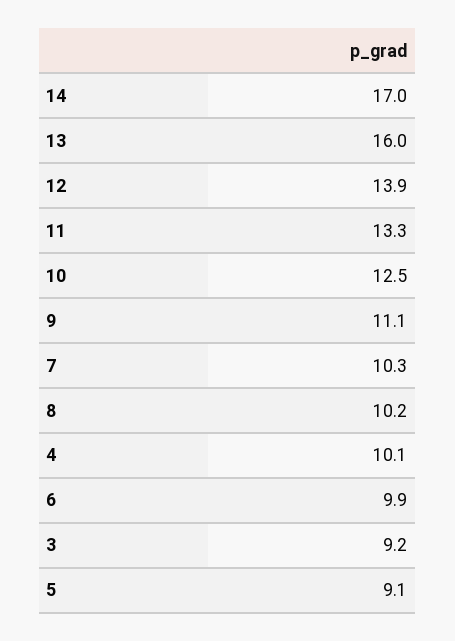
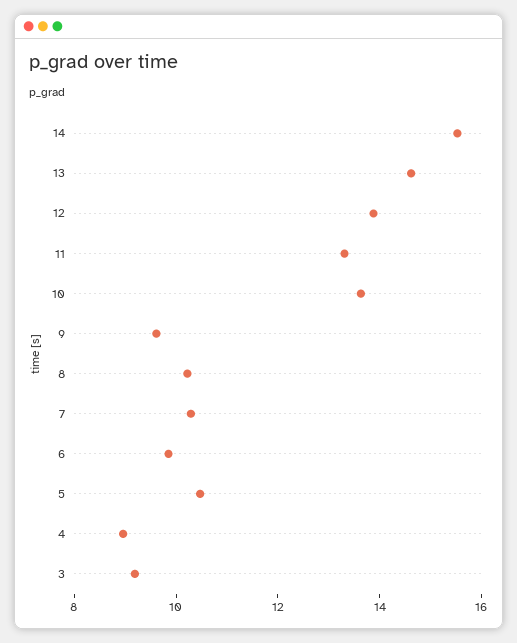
  {
-   "14": 17,
+   "14": 15.5,
-   "13": 16,
+   "13": 14.5,
    "12": 13.9,
    "11": 13.3,
-   "10": 12.5,
+   "10": 13.5,
-   "9": 11.1,
+   "9": 9.5,
    "7": 10.3,
    "8": 10.2,
-   "4": 10.1,
+   "4": 9,
    "6": 9.9,
    "3": 9.2,
-   "5": 9.1
+   "5": 10.5
  }

